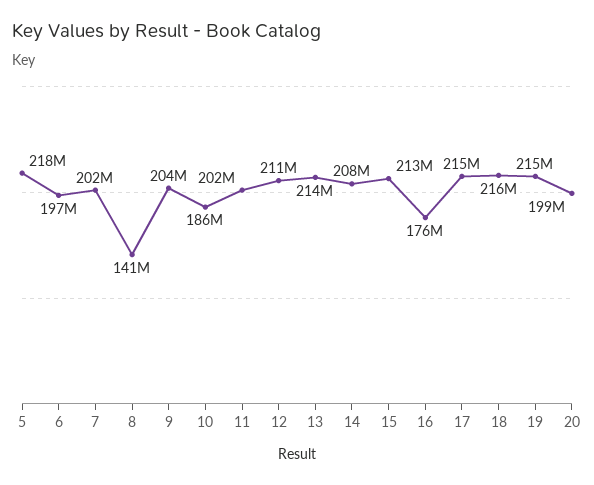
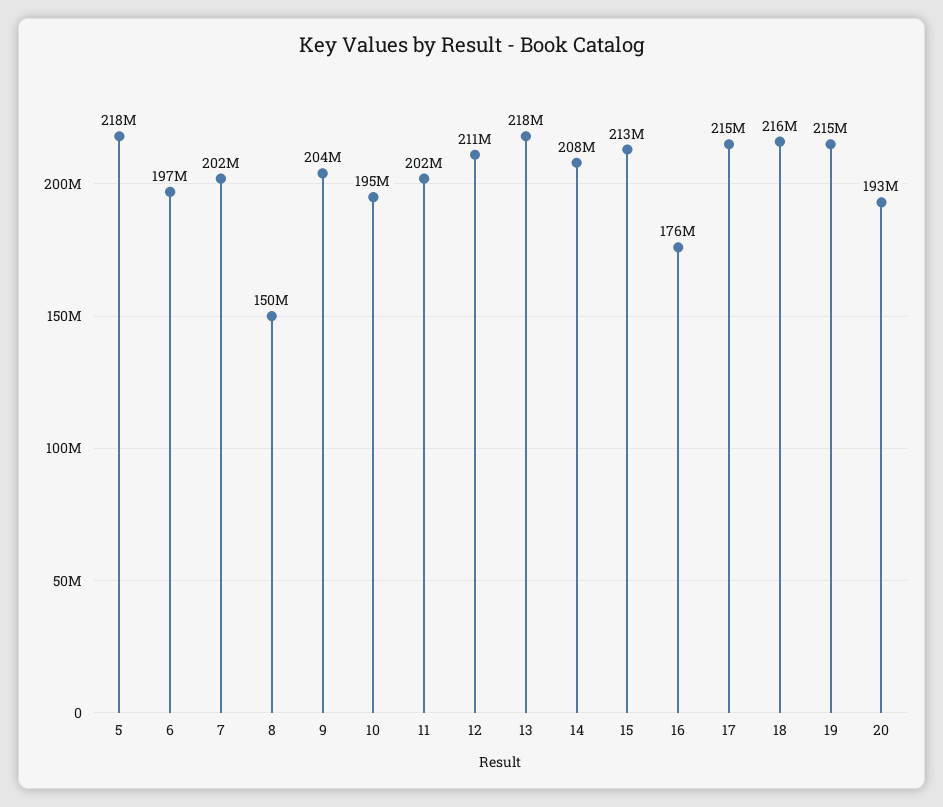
  {
    "5": 218000000,
    "6": 197000000,
    "7": 202000000,
-   "8": 141000000,
+   "8": 150000000,
    "9": 204000000,
-   "10": 186000000,
+   "10": 195000000,
    "11": 202000000,
    "12": 211000000,
-   "13": 214000000,
+   "13": 218000000,
    "14": 208000000,
    "15": 213000000,
    "16": 176000000,
    "17": 215000000,
    "18": 216000000,
    "19": 215000000,
-   "20": 199000000
+   "20": 193000000
  }

